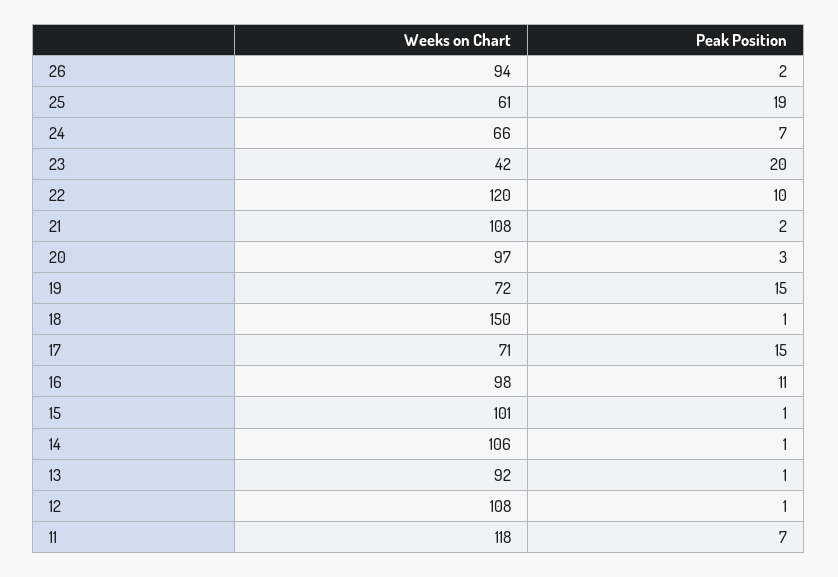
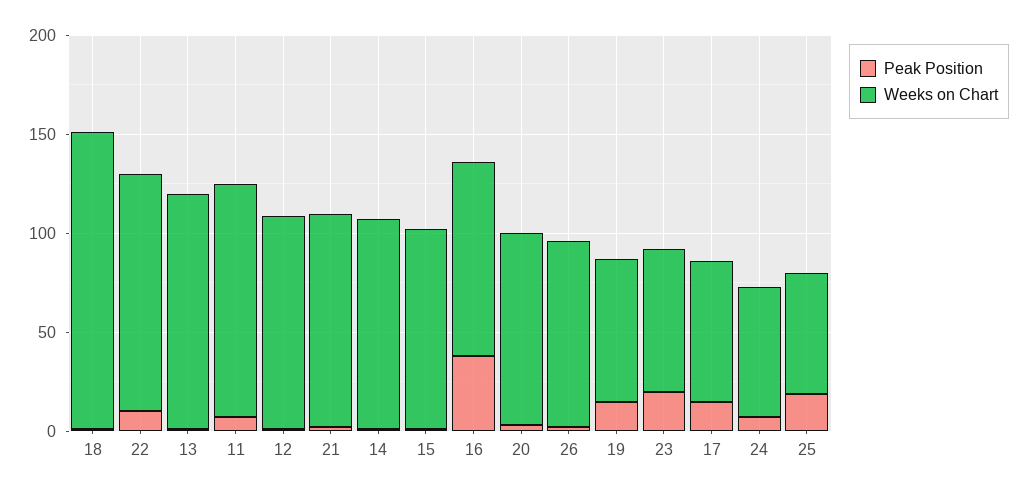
  {
    "Weeks on Chart": {
      "26": 94,
      "25": 61,
      "24": 66,
-     "23": 42,
+     "23": 70,
      "22": 120,
      "21": 108,
      "20": 97,
      "19": 72,
      "18": 150,
      "17": 71,
      "16": 98,
      "15": 101,
      "14": 106,
-     "13": 92,
+     "13": 120,
      "12": 108,
      "11": 118
    },
    "Peak Position": {
      "26": 2,
      "25": 19,
      "24": 7,
      "23": 20,
      "22": 10,
      "21": 2,
      "20": 3,
      "19": 15,
      "18": 1,
      "17": 15,
-     "16": 11,
+     "16": 40,
      "15": 1,
      "14": 1,
      "13": 1,
      "12": 1,
      "11": 7
    }
  }

